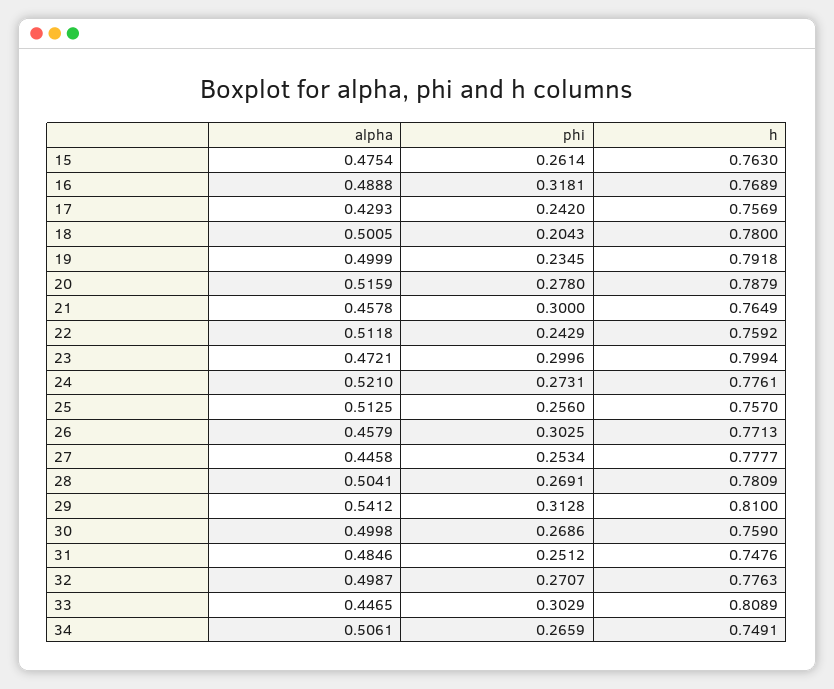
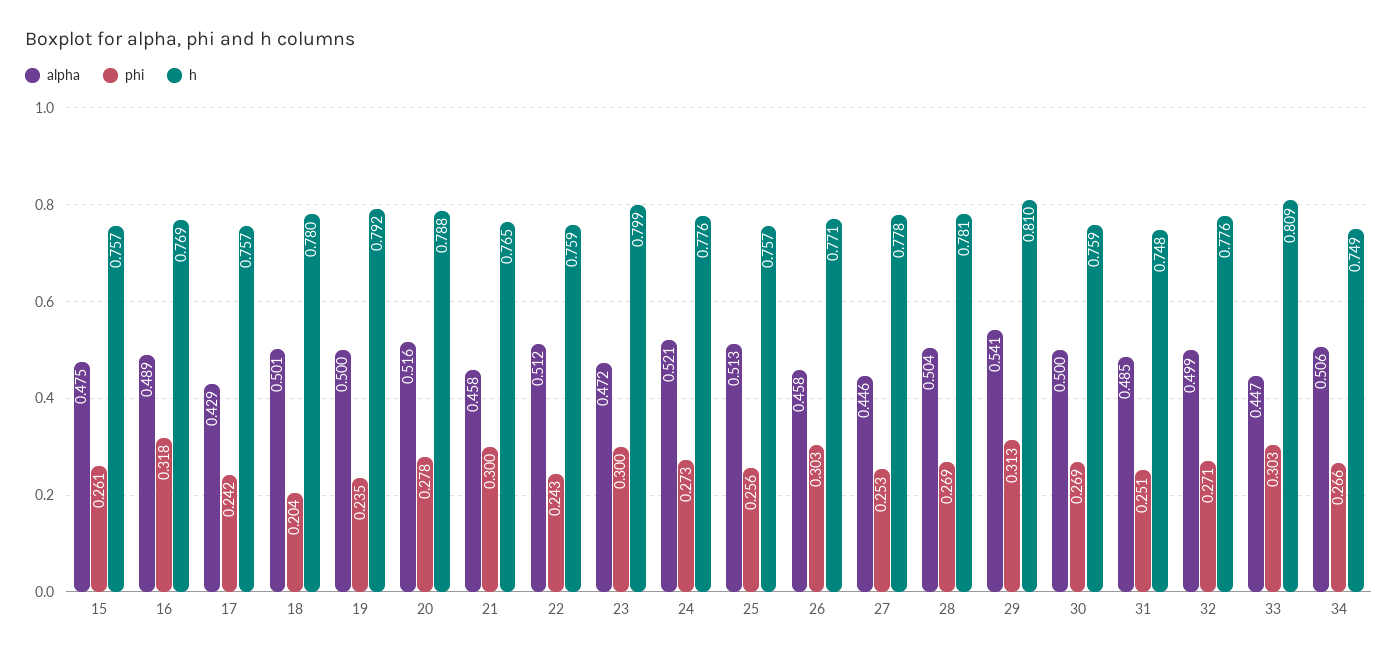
  {
    "alpha": {
      "15": 0.4754,
      "16": 0.4888,
      "17": 0.4293,
      "18": 0.5005,
      "19": 0.4999,
      "20": 0.5159,
      "21": 0.4578,
      "22": 0.5118,
      "23": 0.4721,
      "24": 0.521,
      "25": 0.5125,
      "26": 0.4579,
      "27": 0.4458,
      "28": 0.5041,
      "29": 0.5412,
      "30": 0.4998,
      "31": 0.4846,
      "32": 0.4987,
      "33": 0.4465,
      "34": 0.5061
    },
    "phi": {
      "15": 0.2614,
      "16": 0.3181,
      "17": 0.242,
      "18": 0.2043,
      "19": 0.2345,
      "20": 0.278,
      "21": 0.3,
      "22": 0.2429,
      "23": 0.2996,
      "24": 0.2731,
      "25": 0.256,
      "26": 0.3025,
      "27": 0.2534,
      "28": 0.2691,
      "29": 0.3128,
      "30": 0.2686,
      "31": 0.2512,
      "32": 0.2707,
      "33": 0.3029,
      "34": 0.2659
    },
    "h": {
-     "15": 0.763,
+     "15": 0.757,
      "16": 0.7689,
      "17": 0.7569,
      "18": 0.78,
      "19": 0.7918,
      "20": 0.7879,
      "21": 0.7649,
      "22": 0.7592,
      "23": 0.7994,
      "24": 0.7761,
      "25": 0.757,
      "26": 0.7713,
      "27": 0.7777,
      "28": 0.7809,
      "29": 0.81,
      "30": 0.759,
      "31": 0.7476,
      "32": 0.7763,
      "33": 0.8089,
      "34": 0.7491
    }
  }

